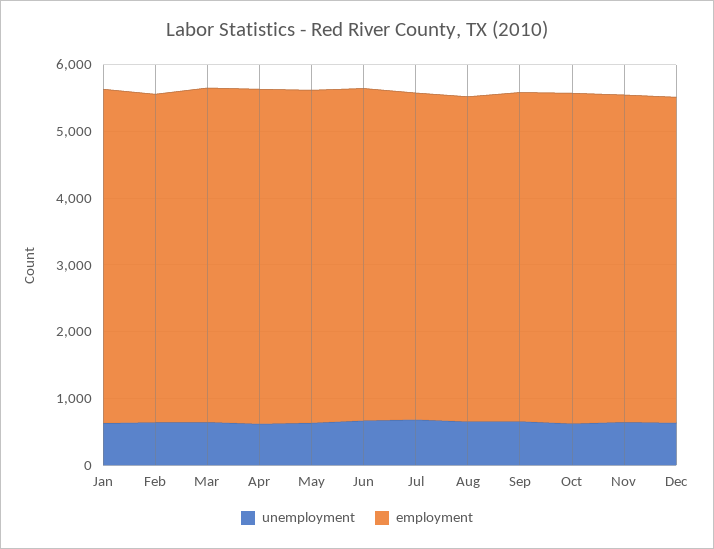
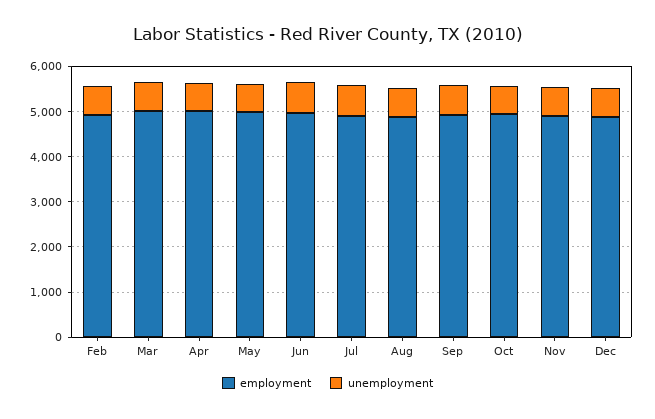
  {
    "unemployment": {
-     "Jan": 600,
      "Feb": 600,
      "Mar": 600,
      "Apr": 600,
      "May": 600,
      "Jun": 600,
      "Jul": 600,
      "Aug": 600,
      "Sep": 600,
      "Oct": 600,
      "Nov": 600,
      "Dec": 600
    },
    "employment": {
-     "Jan": 5000,
      "Feb": 5000,
      "Mar": 5000,
      "Apr": 5000,
      "May": 5000,
      "Jun": 5000,
      "Jul": 4800,
      "Aug": 4800,
      "Sep": 5000,
      "Oct": 5000,
      "Nov": 4800,
      "Dec": 4800
    }
  }

